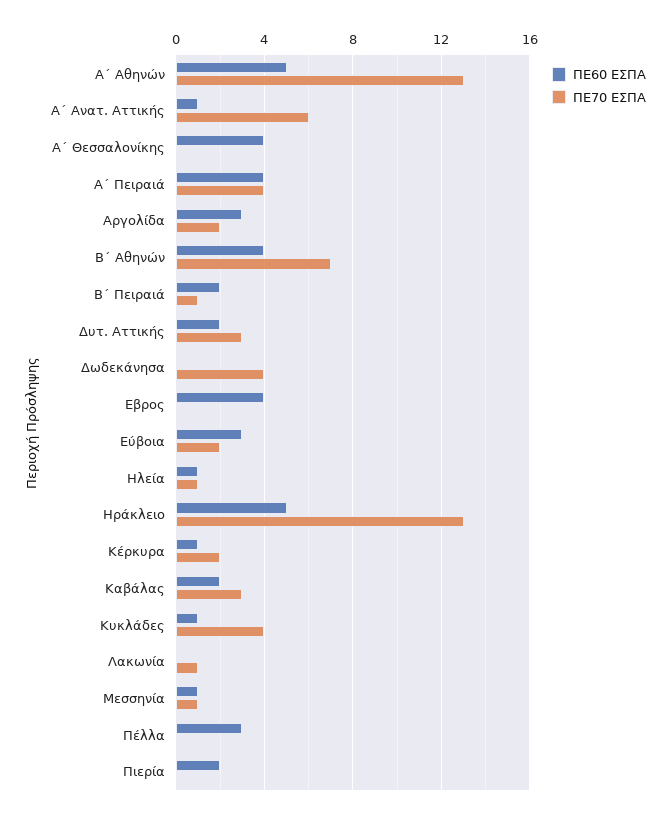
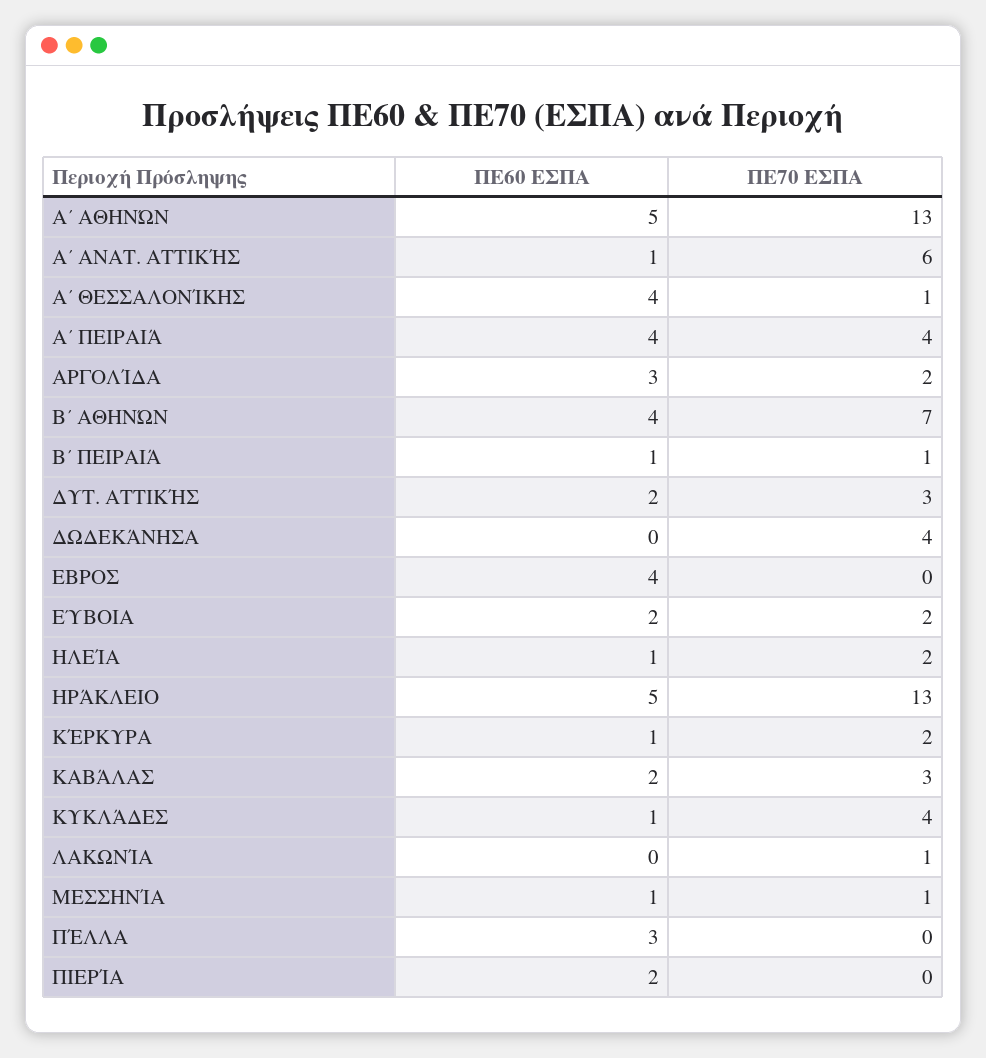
  {
    "ΠΕ60 ΕΣΠΑ": {
      "Α΄ Αθηνών": 5,
      "Α΄ Ανατ. Αττικής": 1,
      "Α΄ Θεσσαλονίκης": 4,
      "Α΄ Πειραιά": 4,
      "Αργολίδα": 3,
      "Β΄ Αθηνών": 4,
-     "Β΄ Πειραιά": 2,
+     "Β΄ Πειραιά": 1,
      "Δυτ. Αττικής": 2,
      "Δωδεκάνησα": 0,
      "Εβρος": 4,
-     "Εύβοια": 3,
+     "Εύβοια": 2,
      "Ηλεία": 1,
      "Ηράκλειο": 5,
      "Κέρκυρα": 1,
      "Καβάλας": 2,
      "Κυκλάδες": 1,
      "Λακωνία": 0,
      "Μεσσηνία": 1,
      "Πέλλα": 3,
      "Πιερία": 2
    },
    "ΠΕ70 ΕΣΠΑ": {
      "Α΄ Αθηνών": 13,
      "Α΄ Ανατ. Αττικής": 6,
-     "Α΄ Θεσσαλονίκης": 0,
+     "Α΄ Θεσσαλονίκης": 1,
      "Α΄ Πειραιά": 4,
      "Αργολίδα": 2,
      "Β΄ Αθηνών": 7,
      "Β΄ Πειραιά": 1,
      "Δυτ. Αττικής": 3,
      "Δωδεκάνησα": 4,
      "Εβρος": 0,
      "Εύβοια": 2,
-     "Ηλεία": 1,
+     "Ηλεία": 2,
      "Ηράκλειο": 13,
      "Κέρκυρα": 2,
      "Καβάλας": 3,
      "Κυκλάδες": 4,
      "Λακωνία": 1,
      "Μεσσηνία": 1,
      "Πέλλα": 0,
      "Πιερία": 0
    }
  }

